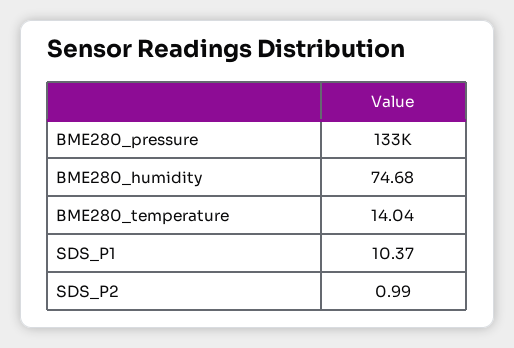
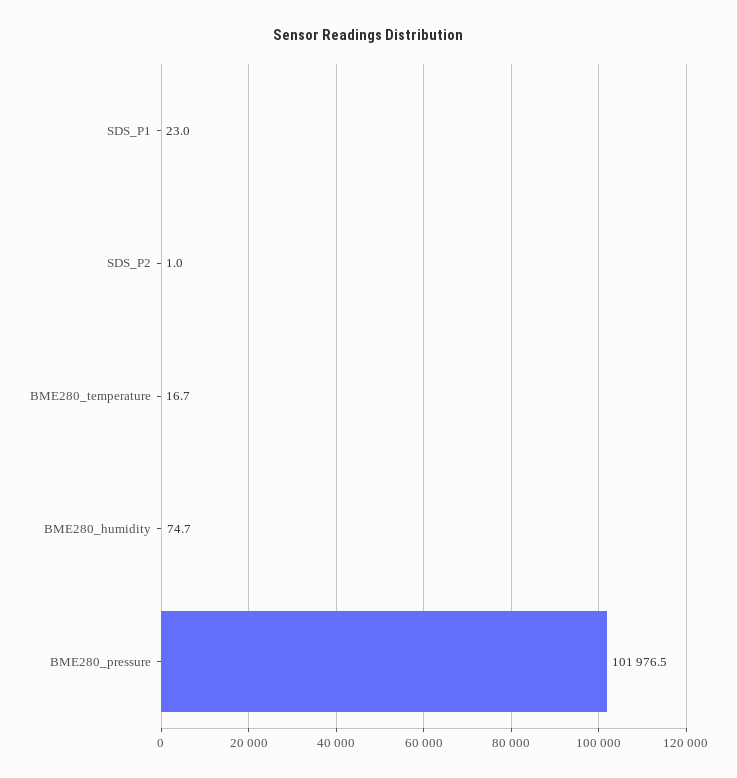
  {
-   "BME280_pressure": 133000,
+   "BME280_pressure": 101976.5,
    "BME280_humidity": 74.68,
-   "BME280_temperature": 14.04,
+   "BME280_temperature": 16.7,
-   "SDS_P1": 10.37,
+   "SDS_P1": 23,
    "SDS_P2": 0.99
  }

